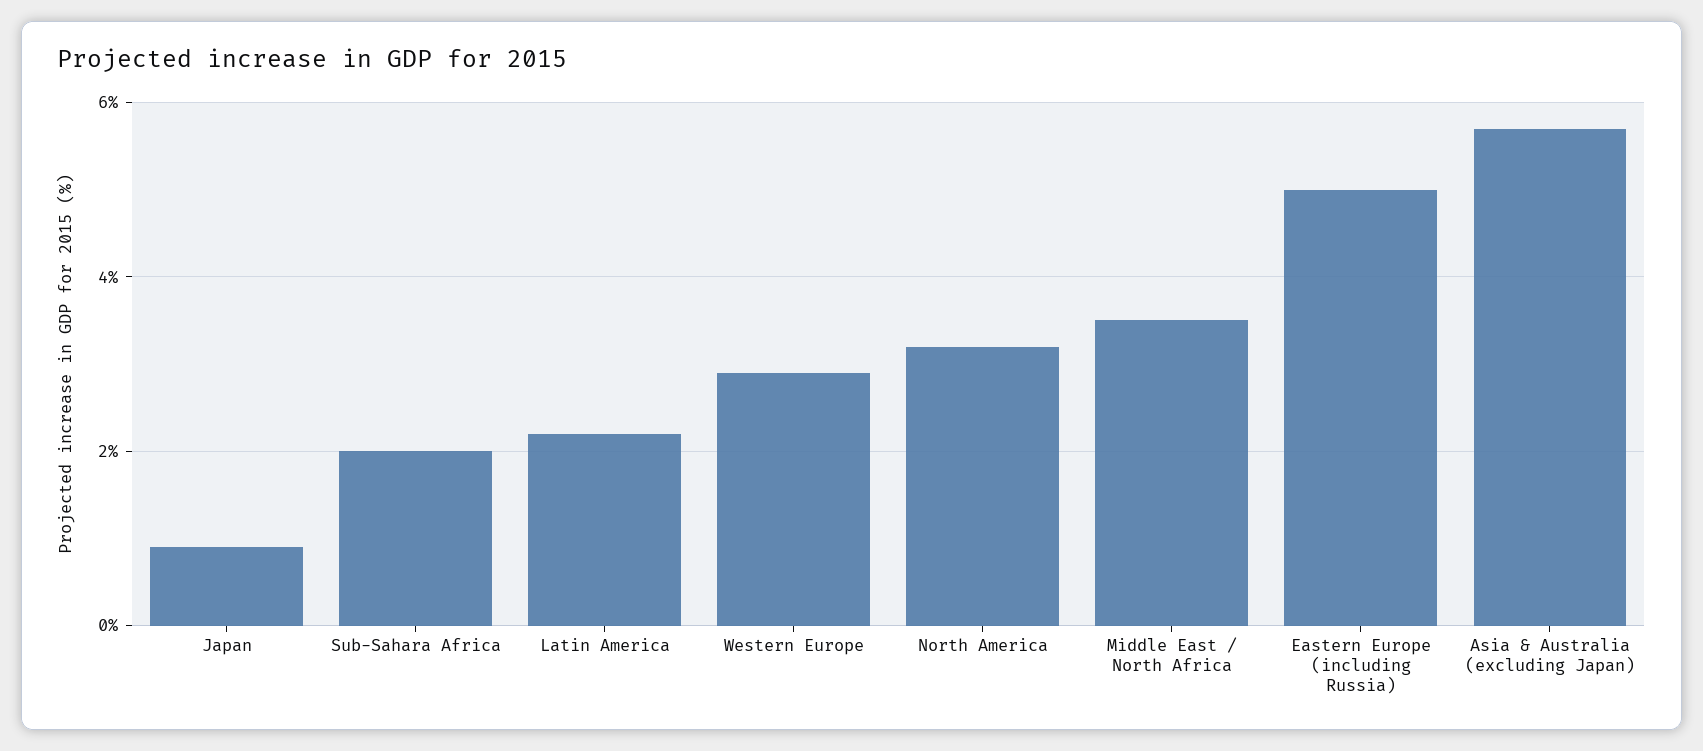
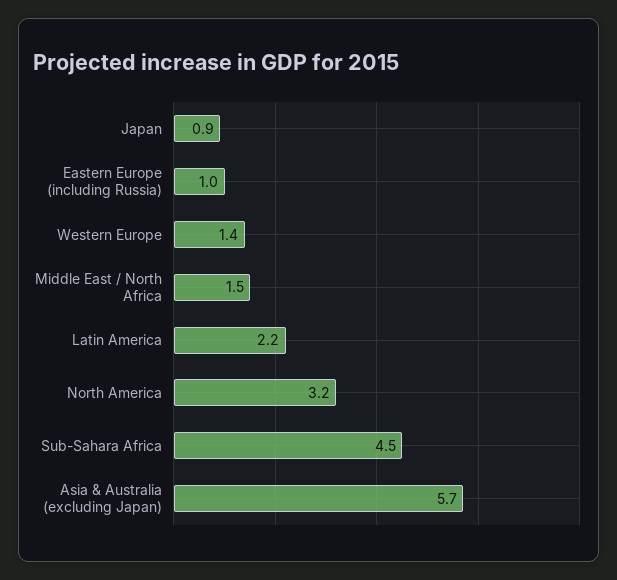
  {
    "Japan": 0.9,
-   "Sub-Sahara Africa": 2,
+   "Sub-Sahara Africa": 4.5,
    "Latin America": 2.2,
-   "Western Europe": 3,
+   "Western Europe": 1.4,
    "North America": 3.2,
-   "Middle East / North Africa": 3.5,
+   "Middle East / North Africa": 1.5,
-   "Eastern Europe (including Russia)": 5,
+   "Eastern Europe (including Russia)": 1,
    "Asia & Australia (excluding Japan)": 5.7
  }

